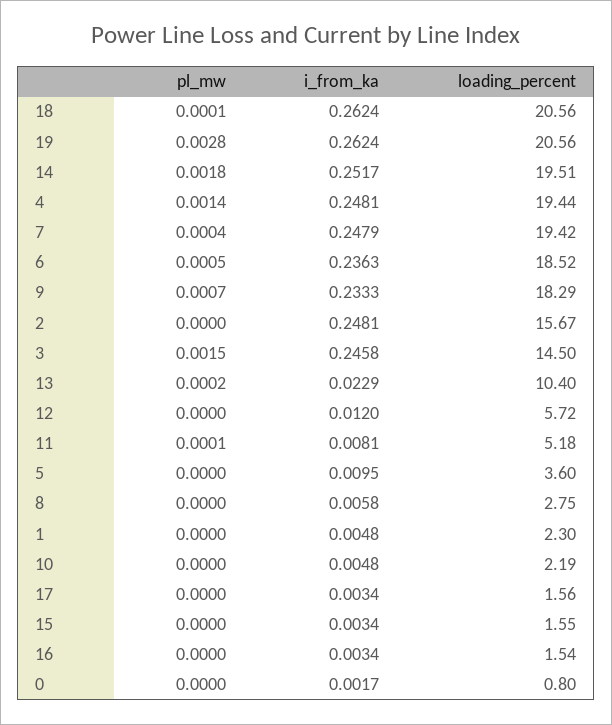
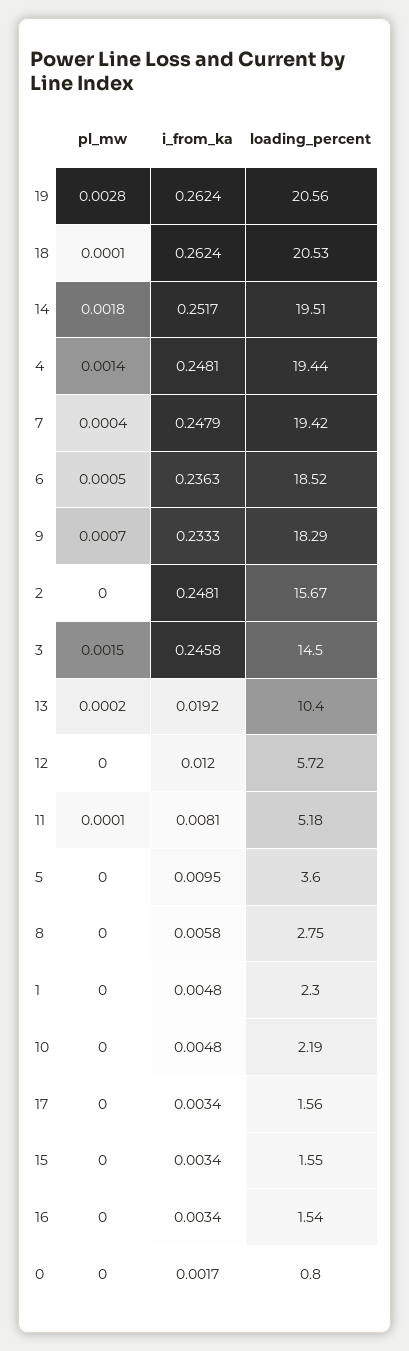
  {
    "pl_mw": {
      "18": 0.0001,
      "19": 0.0028,
      "14": 0.0018,
      "4": 0.0014,
      "7": 0.0004,
      "6": 0.0005,
      "9": 0.0007,
      "2": 0,
      "3": 0.0015,
      "13": 0.0002,
      "12": 0,
      "11": 0.0001,
      "5": 0,
      "8": 0,
      "1": 0,
      "10": 0,
      "17": 0,
      "15": 0,
      "16": 0,
      "0": 0
    },
    "i_from_ka": {
      "18": 0.2624,
      "19": 0.2624,
      "14": 0.2517,
      "4": 0.2481,
      "7": 0.2479,
      "6": 0.2363,
      "9": 0.2333,
      "2": 0.2481,
      "3": 0.2458,
-     "13": 0.0229,
+     "13": 0.0192,
      "12": 0.012,
      "11": 0.0081,
      "5": 0.0095,
      "8": 0.0058,
      "1": 0.0048,
      "10": 0.0048,
      "17": 0.0034,
      "15": 0.0034,
      "16": 0.0034,
      "0": 0.0017
    },
    "loading_percent": {
-     "18": 20.56,
+     "18": 20.53,
      "19": 20.56,
      "14": 19.51,
      "4": 19.44,
      "7": 19.42,
      "6": 18.52,
      "9": 18.29,
      "2": 15.67,
      "3": 14.5,
      "13": 10.4,
      "12": 5.72,
      "11": 5.18,
      "5": 3.6,
      "8": 2.75,
      "1": 2.3,
      "10": 2.19,
      "17": 1.56,
      "15": 1.55,
      "16": 1.54,
      "0": 0.8
    }
  }

